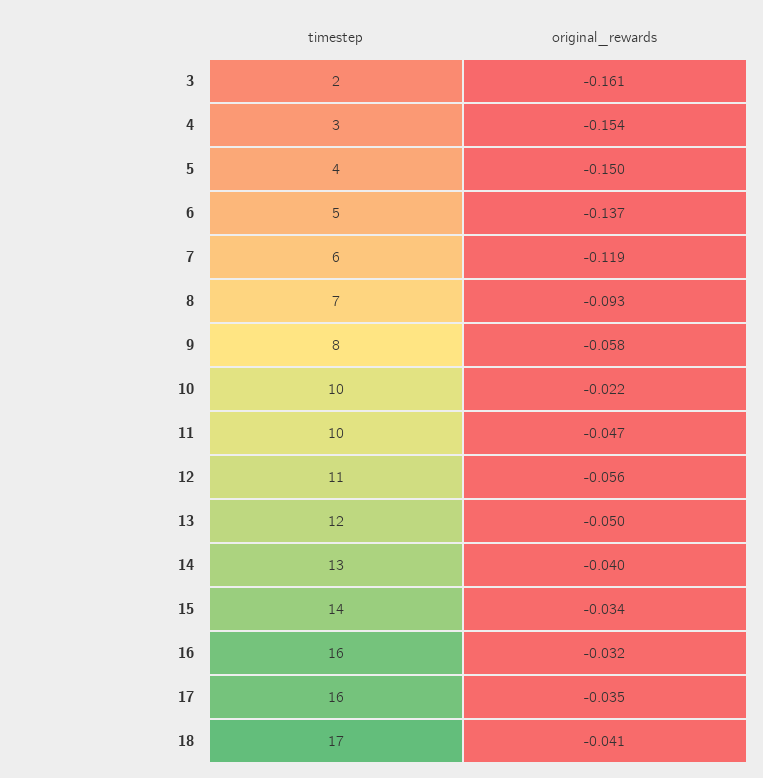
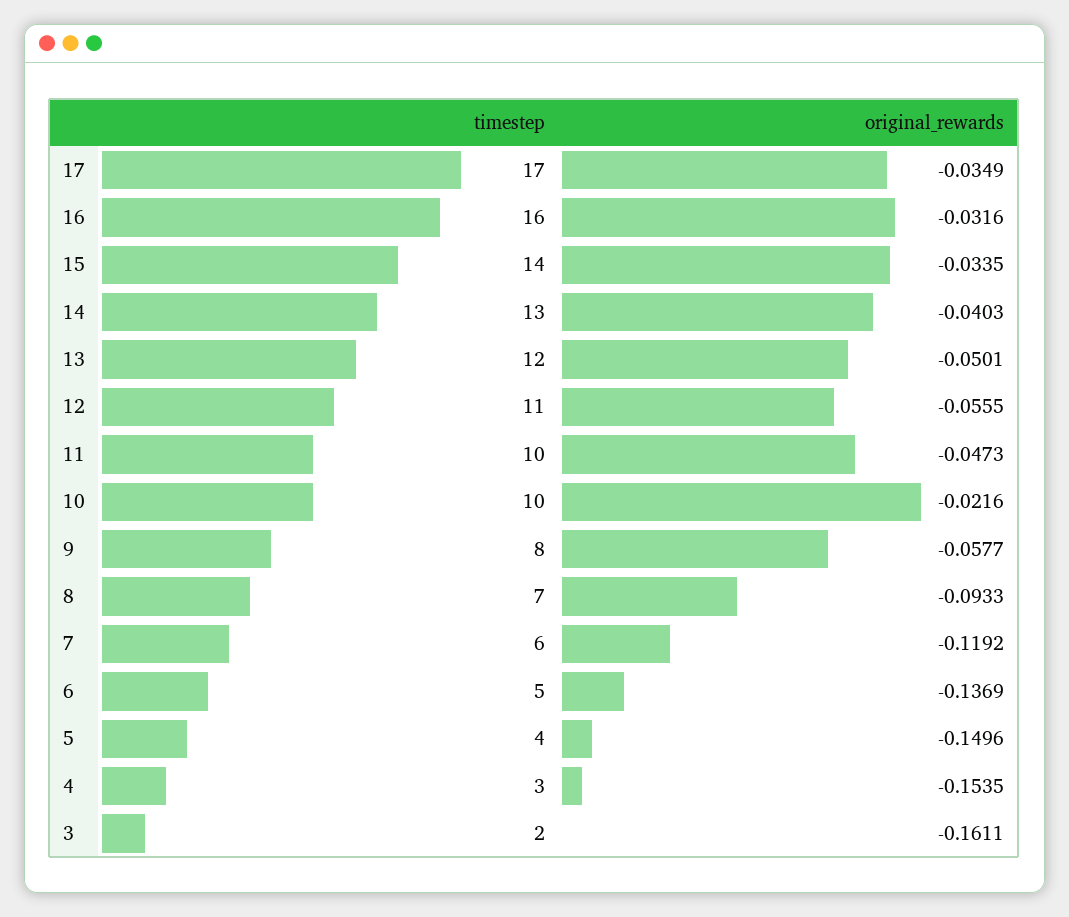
  {
    "timestep": {
      "3": 2,
      "4": 3,
      "5": 4,
      "6": 5,
      "7": 6,
      "8": 7,
      "9": 8,
      "10": 10,
      "11": 10,
      "12": 11,
      "13": 12,
      "14": 13,
      "15": 14,
      "16": 16,
-     "17": 16,
+     "17": 17
-     "18": 17
    },
    "original_rewards": {
      "3": -0.1611,
      "4": -0.1535,
      "5": -0.1496,
      "6": -0.1369,
      "7": -0.1192,
      "8": -0.0933,
      "9": -0.0577,
      "10": -0.0216,
      "11": -0.0473,
      "12": -0.0555,
      "13": -0.0501,
      "14": -0.0403,
      "15": -0.0335,
      "16": -0.0316,
-     "17": -0.0349,
+     "17": -0.0349
-     "18": -0.041
    }
  }

